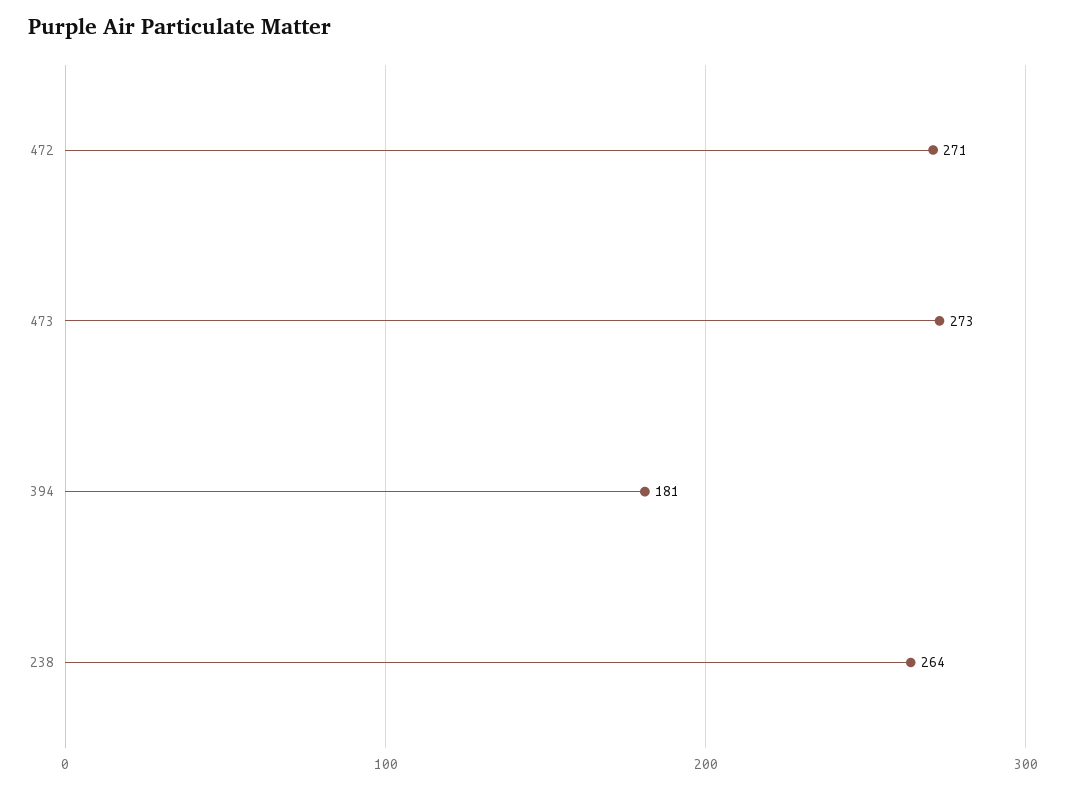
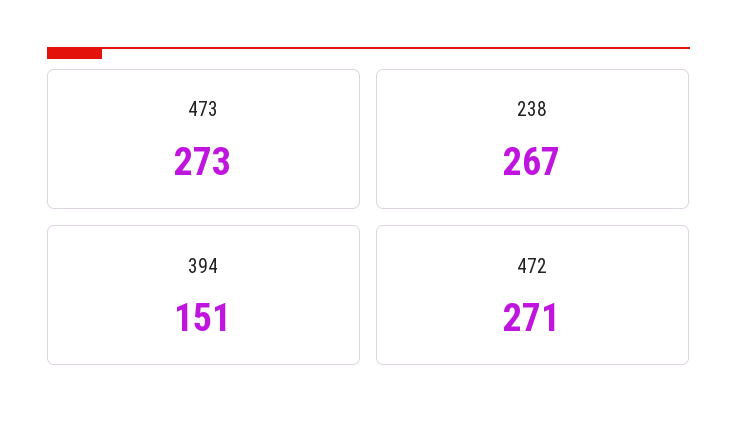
  {
    "472": 271,
    "473": 273,
-   "394": 181,
+   "394": 151,
-   "238": 264
+   "238": 267
  }

